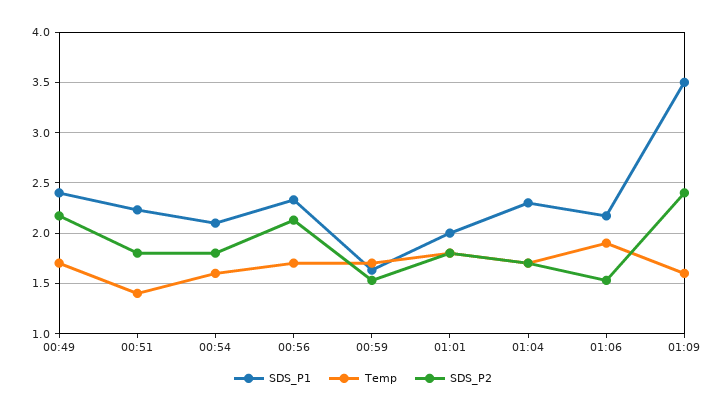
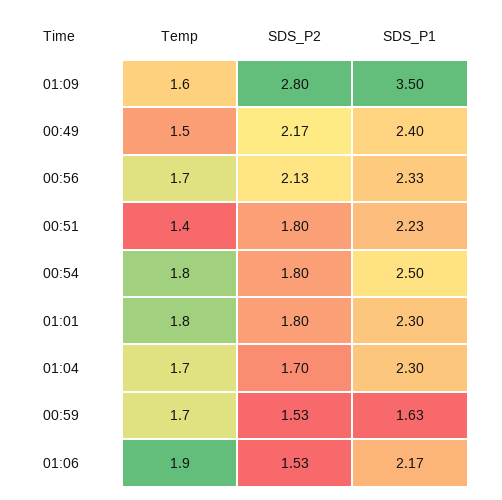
  {
    "SDS_P1": {
      "00:49": 2.4,
      "00:51": 2.23,
-     "00:54": 2.1,
+     "00:54": 2.5,
      "00:56": 2.33,
      "00:59": 1.63,
-     "01:01": 2,
+     "01:01": 2.3,
      "01:04": 2.3,
      "01:06": 2.17,
      "01:09": 3.5
    },
    "Temp": {
-     "00:49": 1.7,
+     "00:49": 1.5,
      "00:51": 1.4,
-     "00:54": 1.6,
+     "00:54": 1.8,
      "00:56": 1.7,
      "00:59": 1.7,
      "01:01": 1.8,
      "01:04": 1.7,
      "01:06": 1.9,
      "01:09": 1.6
    },
    "SDS_P2": {
      "00:49": 2.17,
      "00:51": 1.8,
      "00:54": 1.8,
      "00:56": 2.13,
      "00:59": 1.53,
      "01:01": 1.8,
      "01:04": 1.7,
      "01:06": 1.53,
-     "01:09": 2.4
+     "01:09": 2.8
    }
  }

